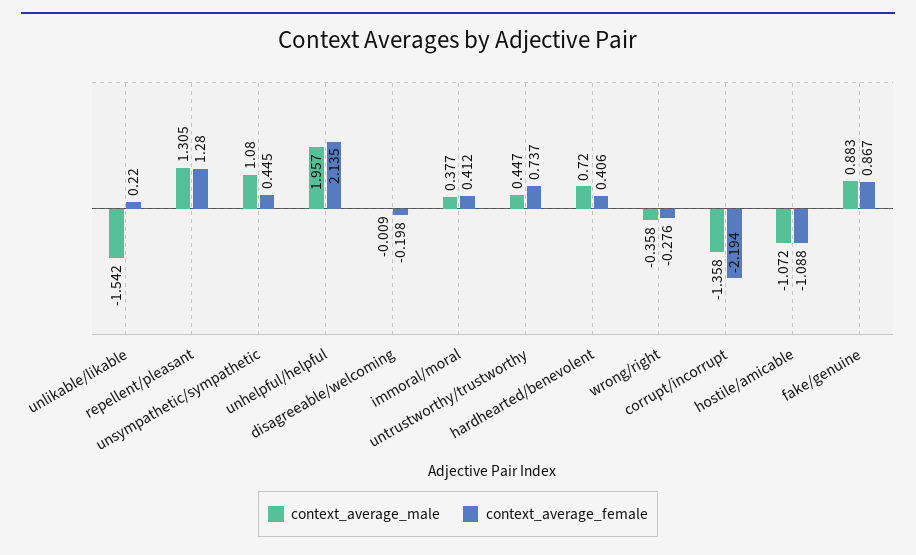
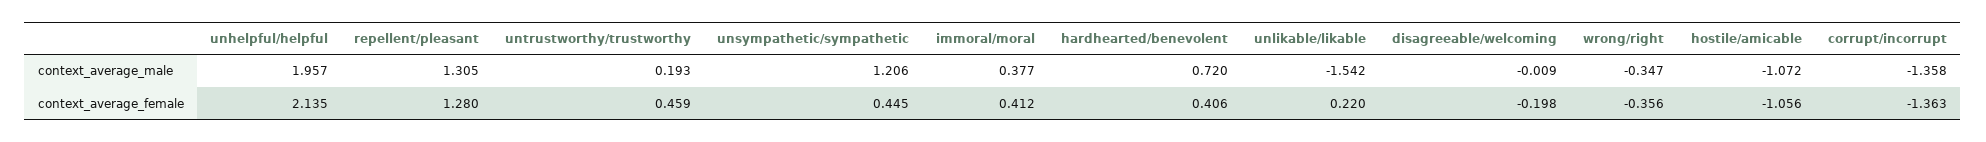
  {
    "context_average_male": {
      "unlikable/likable": -1.542,
      "repellent/pleasant": 1.305,
-     "unsympathetic/sympathetic": 1.08,
+     "unsympathetic/sympathetic": 1.206,
      "unhelpful/helpful": 1.957,
      "disagreeable/welcoming": -0.009,
      "immoral/moral": 0.377,
-     "untrustworthy/trustworthy": 0.447,
+     "untrustworthy/trustworthy": 0.193,
      "hardhearted/benevolent": 0.72,
-     "wrong/right": -0.358,
+     "wrong/right": -0.347,
      "corrupt/incorrupt": -1.358,
-     "hostile/amicable": -1.072,
+     "hostile/amicable": -1.072
-     "fake/genuine": 0.883
    },
    "context_average_female": {
      "unlikable/likable": 0.22,
      "repellent/pleasant": 1.28,
      "unsympathetic/sympathetic": 0.445,
      "unhelpful/helpful": 2.135,
      "disagreeable/welcoming": -0.198,
      "immoral/moral": 0.412,
-     "untrustworthy/trustworthy": 0.737,
+     "untrustworthy/trustworthy": 0.459,
      "hardhearted/benevolent": 0.406,
-     "wrong/right": -0.276,
+     "wrong/right": -0.356,
-     "corrupt/incorrupt": -2.194,
+     "corrupt/incorrupt": -1.363,
-     "hostile/amicable": -1.088,
+     "hostile/amicable": -1.056
-     "fake/genuine": 0.867
    }
  }

